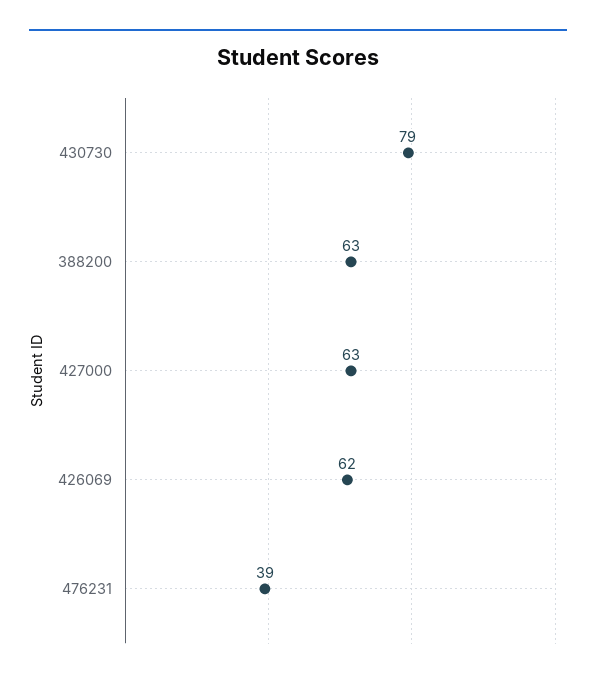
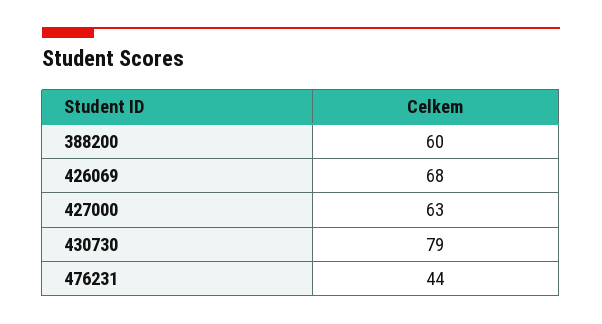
  {
    "430730": 79,
-   "388200": 63,
+   "388200": 60,
    "427000": 63,
-   "426069": 62,
+   "426069": 68,
-   "476231": 39
+   "476231": 44
  }

